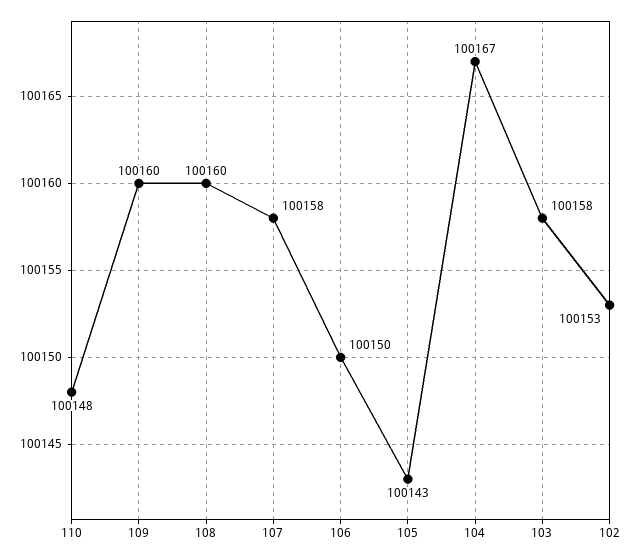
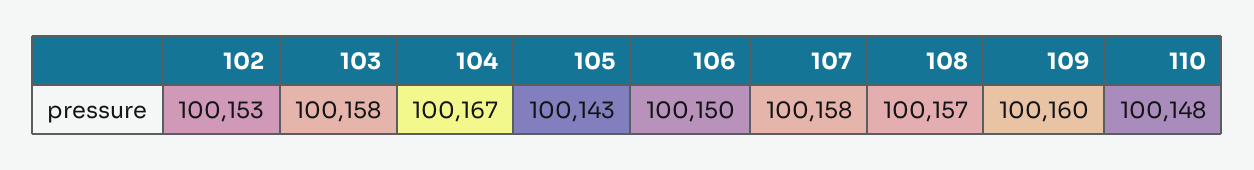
  {
    "110": 100148,
    "109": 100160,
-   "108": 100160,
+   "108": 100157,
    "107": 100158,
    "106": 100150,
    "105": 100143,
    "104": 100167,
    "103": 100158,
    "102": 100153
  }

